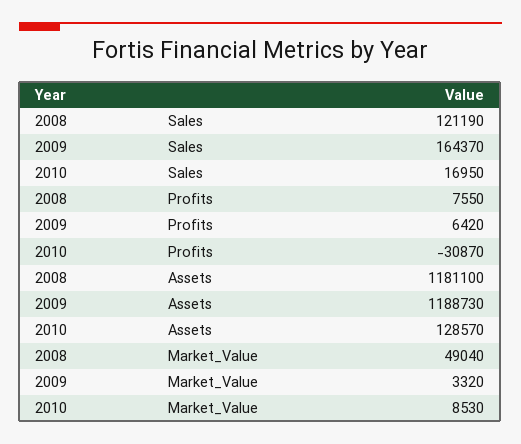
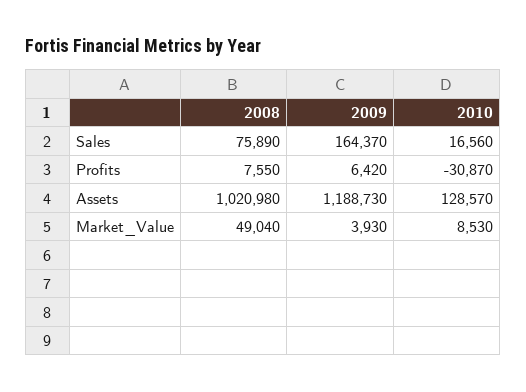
  {
    "2008": {
-     "Sales": 121190,
+     "Sales": 75890,
      "Profits": 7550,
-     "Assets": 1181100,
+     "Assets": 1020980,
      "Market_Value": 49040
    },
    "2009": {
      "Sales": 164370,
      "Profits": 6420,
      "Assets": 1188730,
-     "Market_Value": 3320
+     "Market_Value": 3930
    },
    "2010": {
-     "Sales": 16950,
+     "Sales": 16560,
      "Profits": -30870,
      "Assets": 128570,
      "Market_Value": 8530
    }
  }

